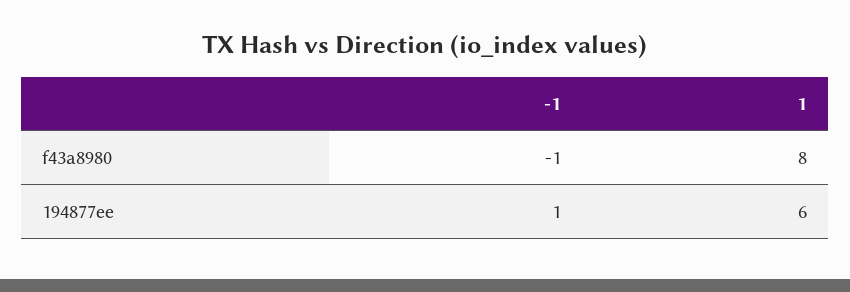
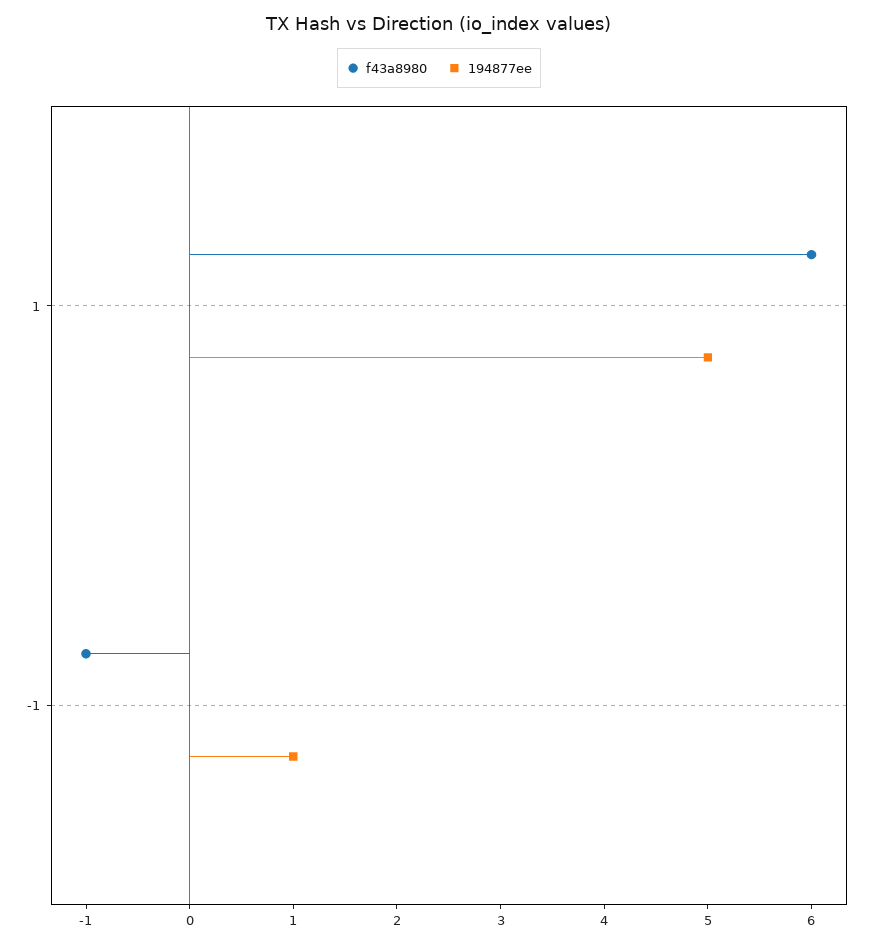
  {
    "f43a8980": {
      "-1": -1,
-     "1": 8
+     "1": 6
    },
    "194877ee": {
      "-1": 1,
-     "1": 6
+     "1": 5
    }
  }

